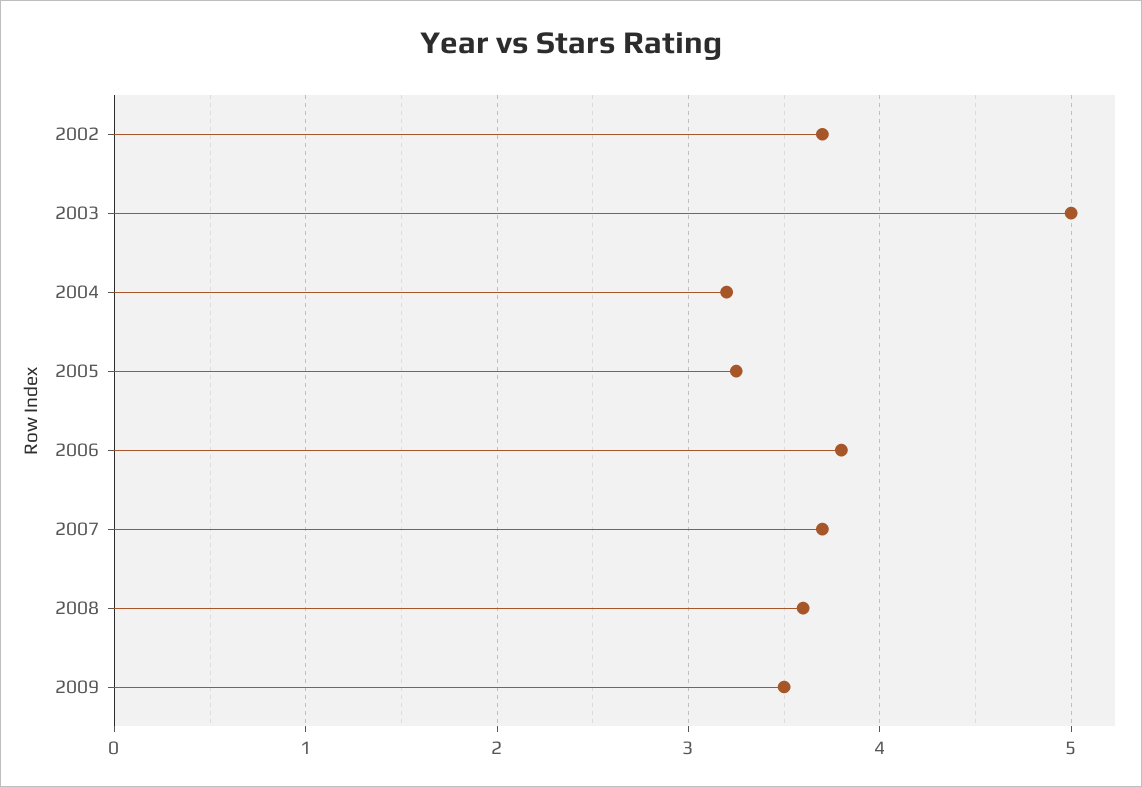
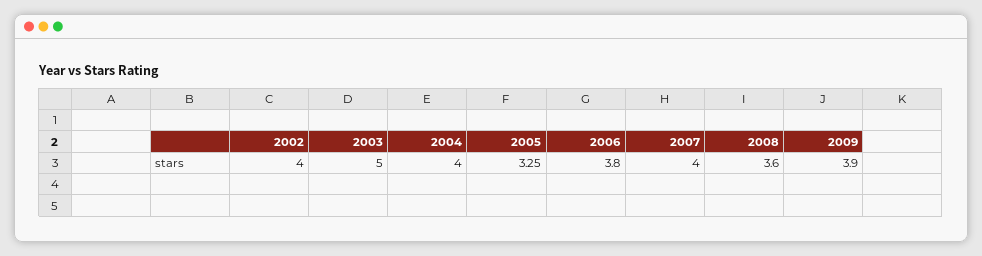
  {
-   "2002": 3.7,
+   "2002": 4,
    "2003": 5,
-   "2004": 3.2,
+   "2004": 4,
    "2005": 3.25,
    "2006": 3.8,
-   "2007": 3.7,
+   "2007": 4,
    "2008": 3.6,
-   "2009": 3.5
+   "2009": 3.9
  }

